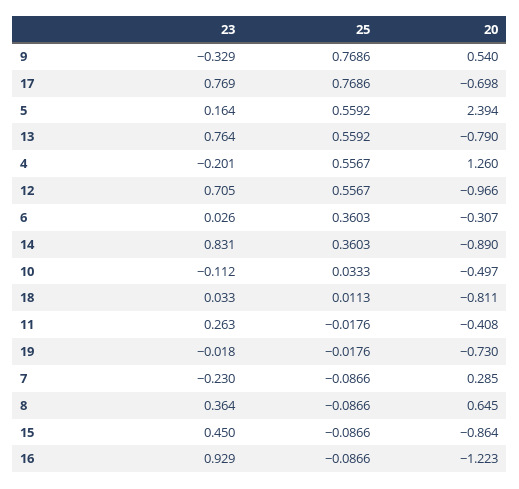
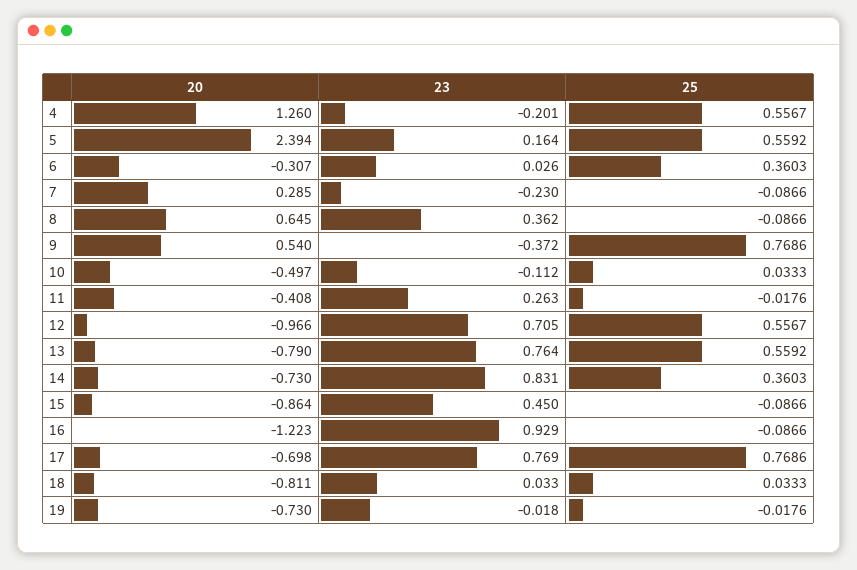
  {
    "23": {
-     "9": -0.329,
+     "9": -0.372,
      "17": 0.769,
      "5": 0.164,
      "13": 0.764,
      "4": -0.201,
      "12": 0.705,
      "6": 0.026,
      "14": 0.831,
      "10": -0.112,
      "18": 0.033,
      "11": 0.263,
      "19": -0.018,
      "7": -0.23,
-     "8": 0.364,
+     "8": 0.362,
      "15": 0.45,
      "16": 0.929
    },
    "25": {
      "9": 0.7686,
      "17": 0.7686,
      "5": 0.5592,
      "13": 0.5592,
      "4": 0.5567,
      "12": 0.5567,
      "6": 0.3603,
      "14": 0.3603,
      "10": 0.0333,
-     "18": 0.0113,
+     "18": 0.0333,
      "11": -0.0176,
      "19": -0.0176,
      "7": -0.0866,
      "8": -0.0866,
      "15": -0.0866,
      "16": -0.0866
    },
    "20": {
      "9": 0.54,
      "17": -0.698,
      "5": 2.394,
      "13": -0.79,
      "4": 1.26,
      "12": -0.966,
      "6": -0.307,
-     "14": -0.89,
+     "14": -0.73,
      "10": -0.497,
      "18": -0.811,
      "11": -0.408,
      "19": -0.73,
      "7": 0.285,
      "8": 0.645,
      "15": -0.864,
      "16": -1.223
    }
  }

